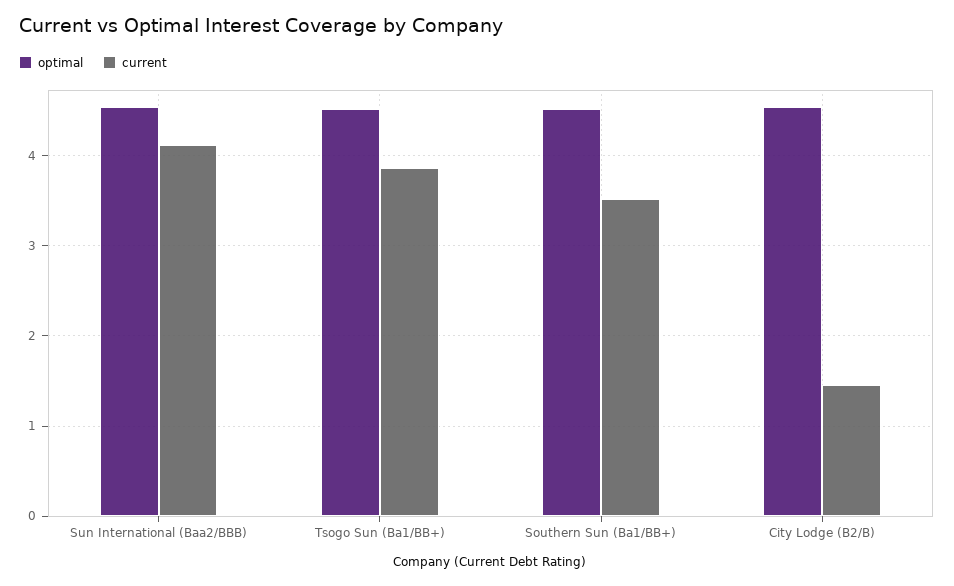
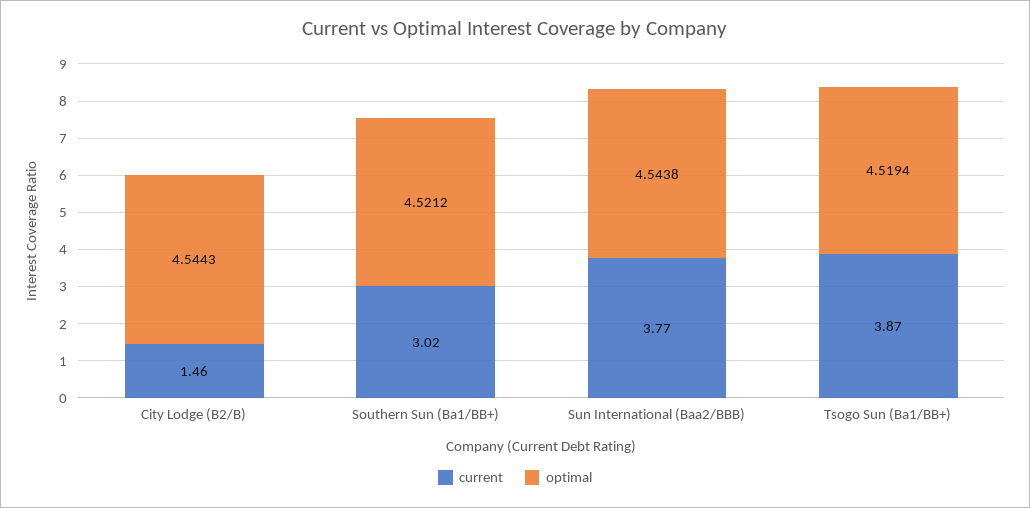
  {
    "optimal": {
      "Sun International (Baa2/BBB)": 4.5438,
      "Tsogo Sun (Ba1/BB+)": 4.5194,
      "Southern Sun (Ba1/BB+)": 4.5212,
      "City Lodge (B2/B)": 4.5443
    },
    "current": {
-     "Sun International (Baa2/BBB)": 4.1,
+     "Sun International (Baa2/BBB)": 3.77,
      "Tsogo Sun (Ba1/BB+)": 3.87,
-     "Southern Sun (Ba1/BB+)": 3.5,
+     "Southern Sun (Ba1/BB+)": 3.02,
      "City Lodge (B2/B)": 1.46
    }
  }

